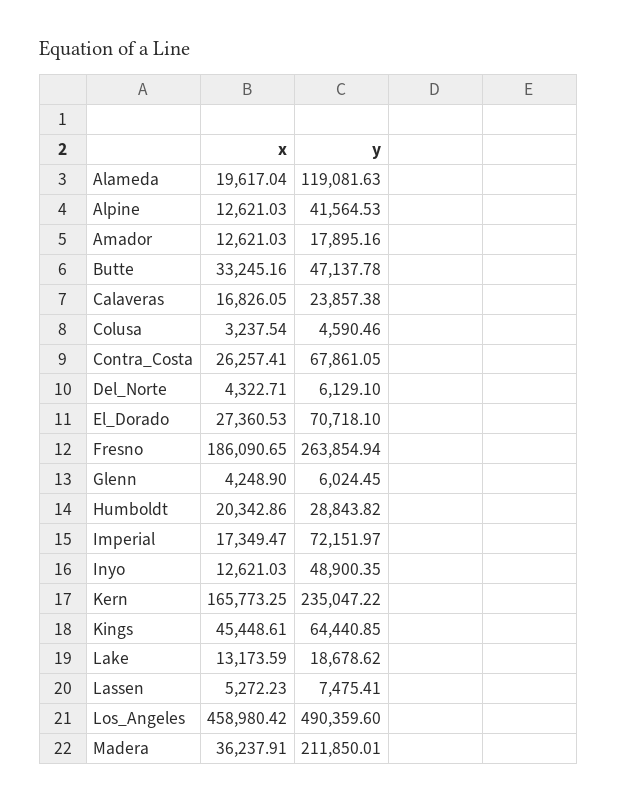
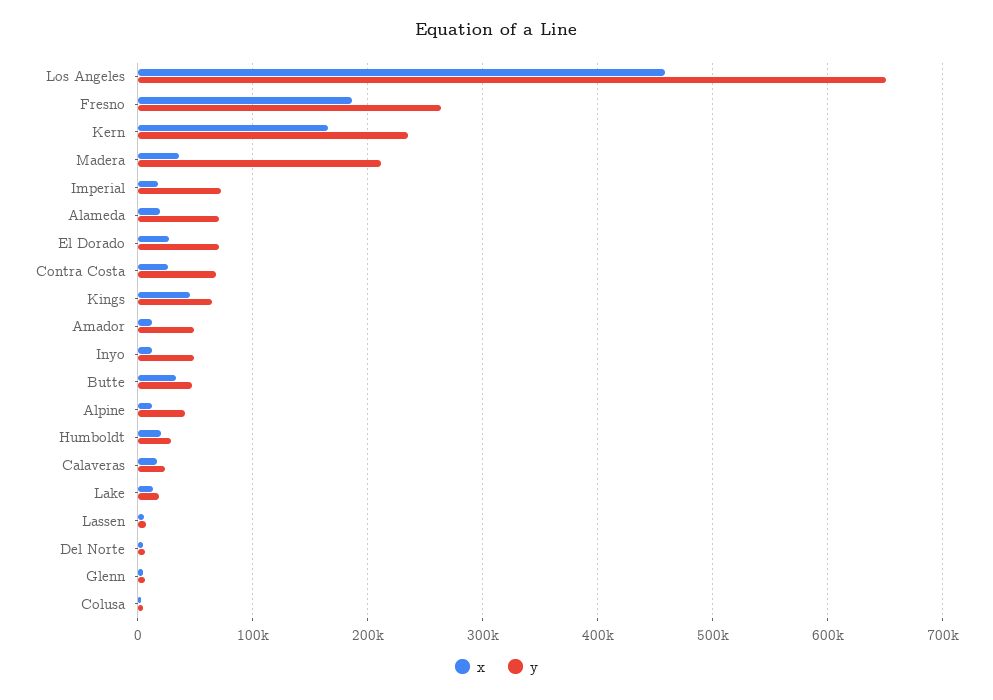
  {
    "x": {
      "Alameda": 19617.04,
      "Alpine": 12621.03,
      "Amador": 12621.03,
      "Butte": 33245.16,
      "Calaveras": 16826.05,
      "Colusa": 3237.54,
      "Contra_Costa": 26257.41,
      "Del_Norte": 4322.71,
      "El_Dorado": 27360.53,
      "Fresno": 186090.65,
      "Glenn": 4248.9,
      "Humboldt": 20342.86,
      "Imperial": 17349.47,
      "Inyo": 12621.03,
      "Kern": 165773.25,
      "Kings": 45448.61,
      "Lake": 13173.59,
      "Lassen": 5272.23,
      "Los_Angeles": 458980.42,
      "Madera": 36237.91
    },
    "y": {
-     "Alameda": 119081.63,
+     "Alameda": 70000,
      "Alpine": 41564.53,
-     "Amador": 17895.16,
+     "Amador": 50000,
      "Butte": 47137.78,
      "Calaveras": 23857.38,
      "Colusa": 4590.46,
      "Contra_Costa": 67861.05,
      "Del_Norte": 6129.1,
      "El_Dorado": 70718.1,
      "Fresno": 263854.94,
      "Glenn": 6024.45,
      "Humboldt": 28843.82,
      "Imperial": 72151.97,
      "Inyo": 48900.35,
      "Kern": 235047.22,
      "Kings": 64440.85,
      "Lake": 18678.62,
      "Lassen": 7475.41,
-     "Los_Angeles": 490359.6,
+     "Los_Angeles": 650000,
      "Madera": 211850.01
    }
  }

